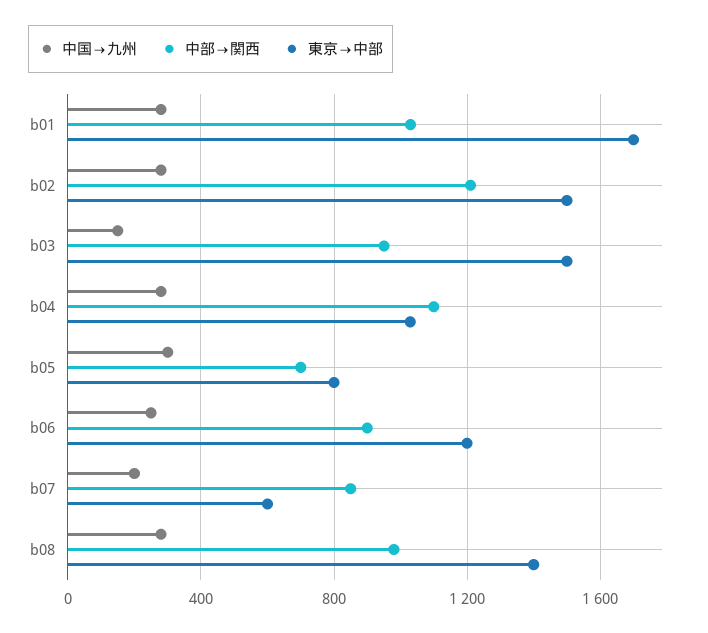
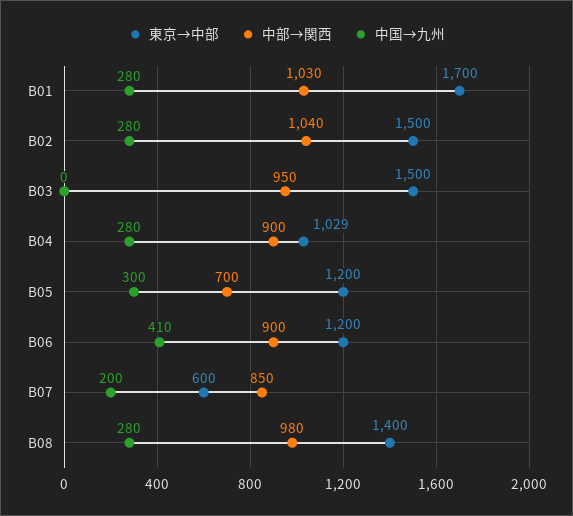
  {
    "中国→九州": {
      "b01": 280,
      "b02": 280,
-     "b03": 150,
+     "b03": 0,
      "b04": 280,
      "b05": 300,
-     "b06": 250,
+     "b06": 410,
      "b07": 200,
      "b08": 280
    },
    "中部→関西": {
      "b01": 1030,
-     "b02": 1200,
+     "b02": 1040,
      "b03": 950,
-     "b04": 1100,
+     "b04": 900,
      "b05": 700,
      "b06": 900,
      "b07": 850,
      "b08": 980
    },
    "東京→中部": {
      "b01": 1700,
      "b02": 1500,
      "b03": 1500,
      "b04": 1029,
-     "b05": 800,
+     "b05": 1200,
      "b06": 1200,
      "b07": 600,
      "b08": 1400
    }
  }

